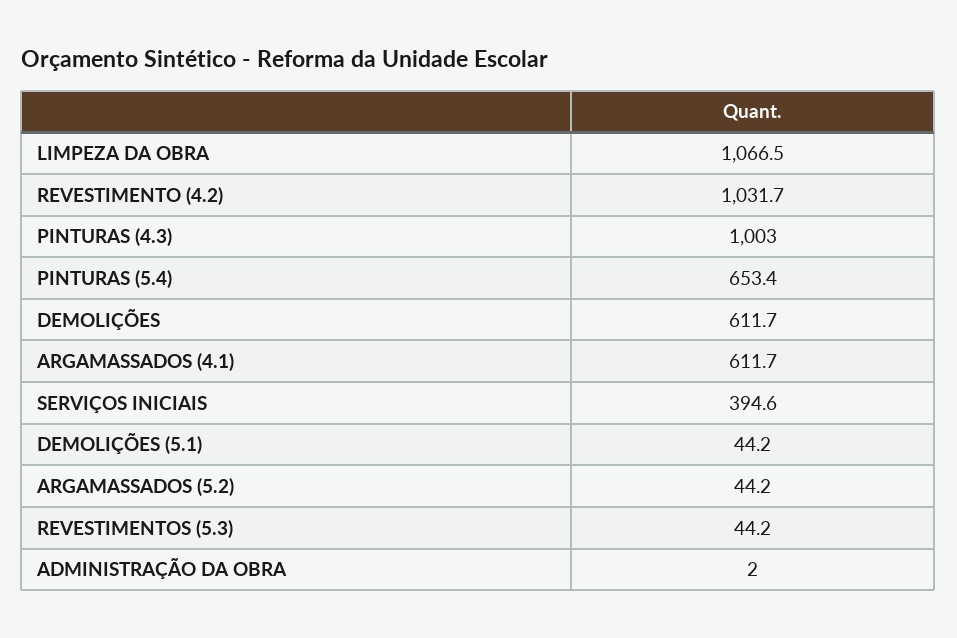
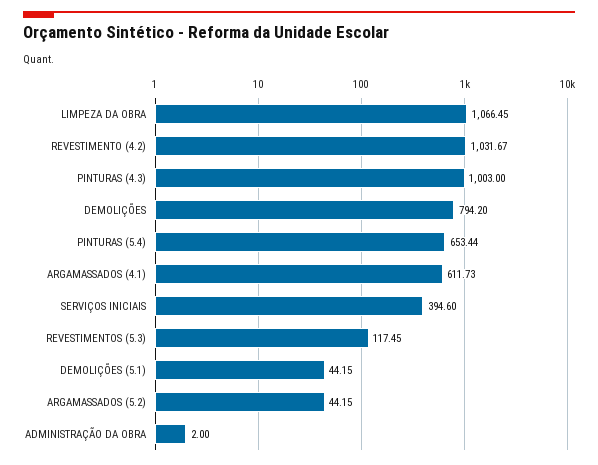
  {
    "LIMPEZA DA OBRA": 1066.45,
    "REVESTIMENTO (4.2)": 1031.67,
    "PINTURAS (4.3)": 1003,
    "PINTURAS (5.4)": 653.44,
-   "DEMOLIÇÕES": 611.7,
+   "DEMOLIÇÕES": 794.2,
    "ARGAMASSADOS (4.1)": 611.73,
    "SERVIÇOS INICIAIS": 394.6,
    "DEMOLIÇÕES (5.1)": 44.15,
    "ARGAMASSADOS (5.2)": 44.15,
-   "REVESTIMENTOS (5.3)": 44.2,
+   "REVESTIMENTOS (5.3)": 117.45,
    "ADMINISTRAÇÃO DA OBRA": 2
  }

